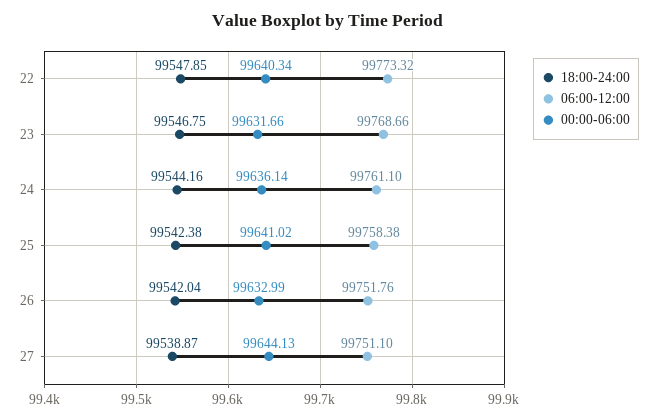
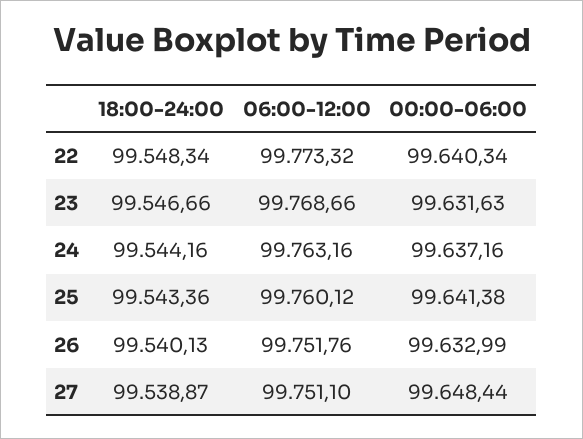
  {
    "18:00-24:00": {
-     "22": 99547.85,
+     "22": 99548.34,
-     "23": 99546.75,
+     "23": 99546.66,
      "24": 99544.16,
-     "25": 99542.38,
+     "25": 99543.36,
-     "26": 99542.04,
+     "26": 99540.13,
      "27": 99538.87
    },
    "06:00-12:00": {
      "22": 99773.32,
      "23": 99768.66,
-     "24": 99761.1,
+     "24": 99763.16,
-     "25": 99758.38,
+     "25": 99760.12,
      "26": 99751.76,
      "27": 99751.1
    },
    "00:00-06:00": {
      "22": 99640.34,
-     "23": 99631.66,
+     "23": 99631.63,
-     "24": 99636.14,
+     "24": 99637.16,
-     "25": 99641.02,
+     "25": 99641.38,
      "26": 99632.99,
-     "27": 99644.13
+     "27": 99648.44
    }
  }

